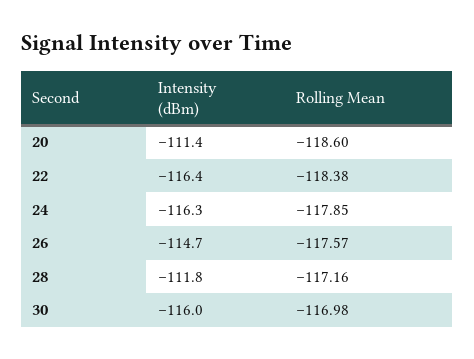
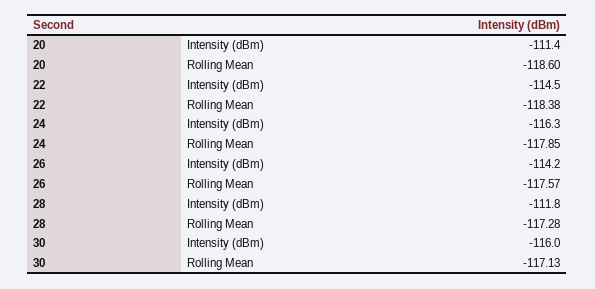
  {
    "Intensity (dBm)": {
      "20": -111.4,
-     "22": -116.4,
+     "22": -114.5,
      "24": -116.3,
-     "26": -114.7,
+     "26": -114.2,
      "28": -111.8,
      "30": -116
    },
    "Rolling Mean": {
      "20": -118.6,
      "22": -118.38,
      "24": -117.85,
      "26": -117.57,
-     "28": -117.16,
+     "28": -117.28,
-     "30": -116.98
+     "30": -117.13
    }
  }

